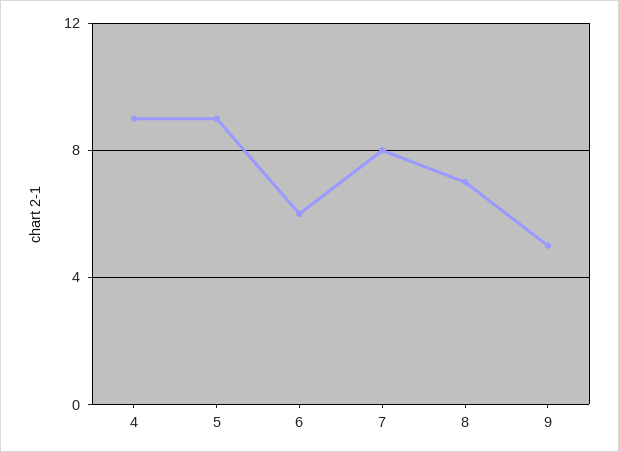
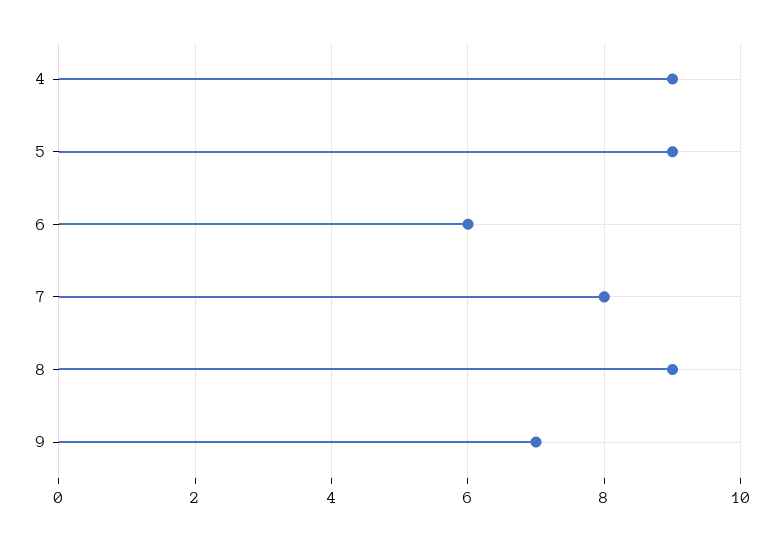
  {
    "4": 9,
    "5": 9,
    "6": 6,
    "7": 8,
-   "8": 7,
+   "8": 9,
-   "9": 5
+   "9": 7
  }

